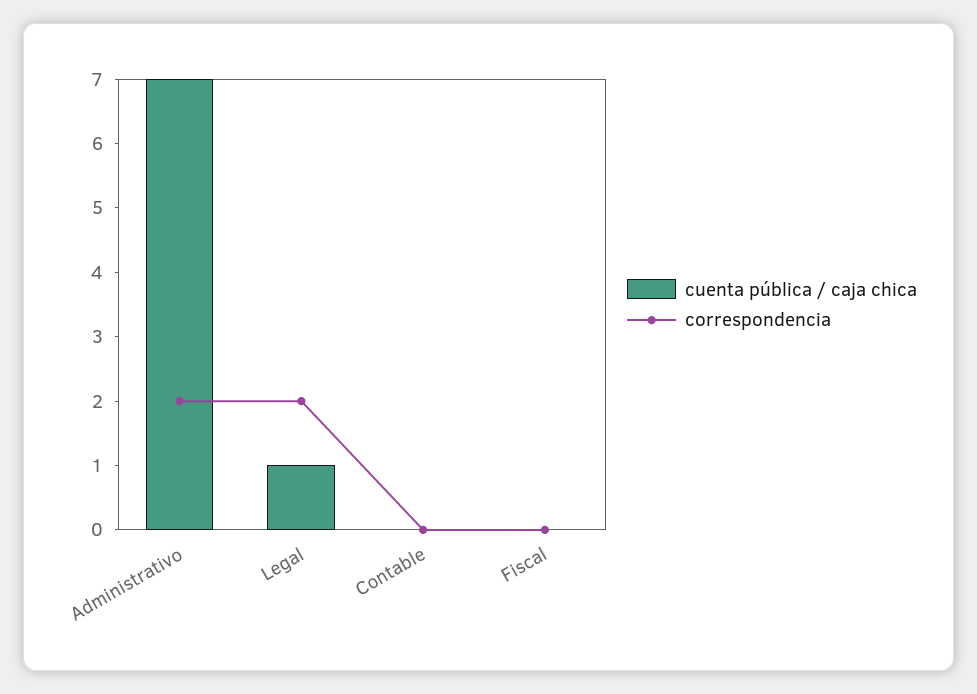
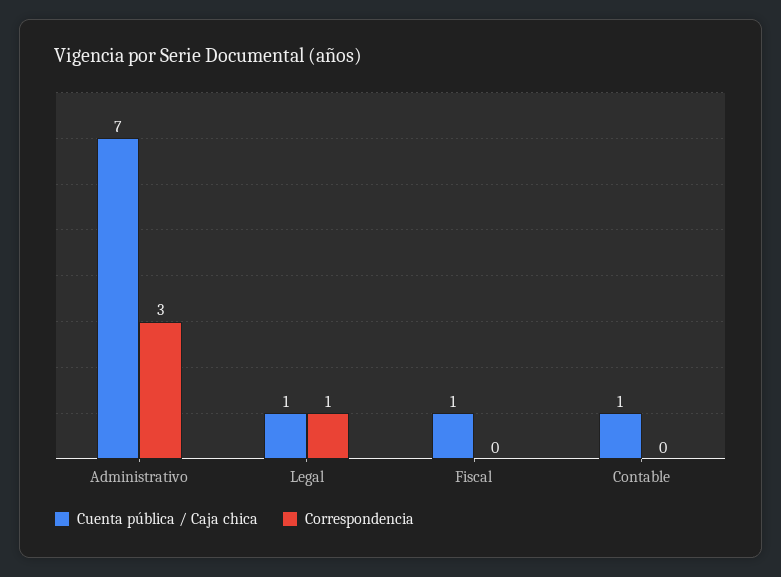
  {
    "cuenta pública / caja chica": {
      "Administrativo": 7,
      "Legal": 1,
-     "Contable": 0,
+     "Contable": 1,
-     "Fiscal": 0
+     "Fiscal": 1
    },
    "correspondencia": {
-     "Administrativo": 2,
+     "Administrativo": 3,
-     "Legal": 2,
+     "Legal": 1,
      "Contable": 0,
      "Fiscal": 0
    }
  }

